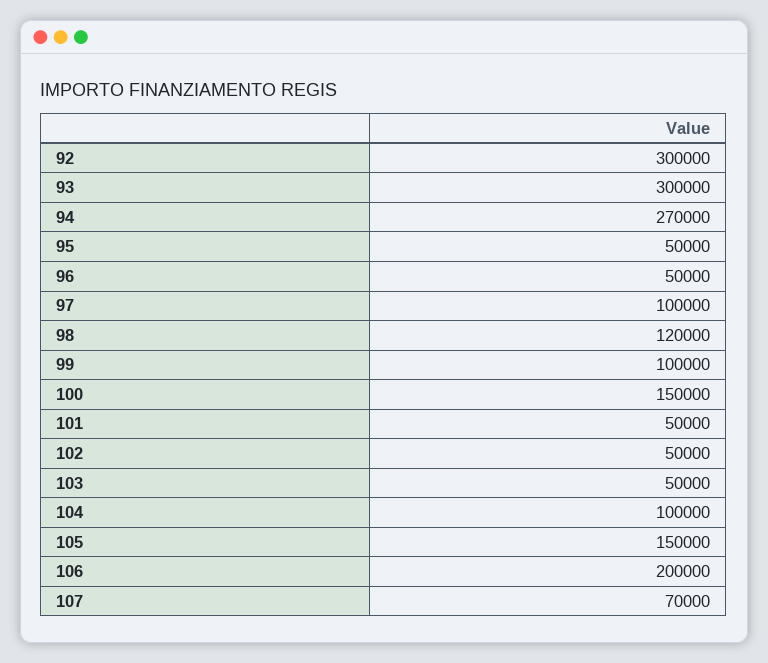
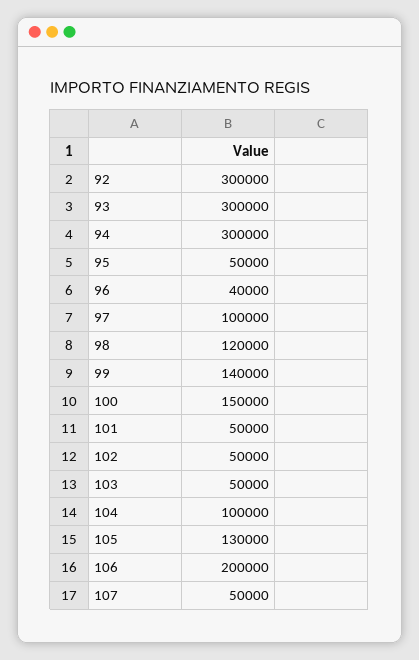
  {
    "92": 300000,
    "93": 300000,
-   "94": 270000,
+   "94": 300000,
    "95": 50000,
-   "96": 50000,
+   "96": 40000,
    "97": 100000,
    "98": 120000,
-   "99": 100000,
+   "99": 140000,
    "100": 150000,
    "101": 50000,
    "102": 50000,
    "103": 50000,
    "104": 100000,
-   "105": 150000,
+   "105": 130000,
    "106": 200000,
-   "107": 70000
+   "107": 50000
  }

